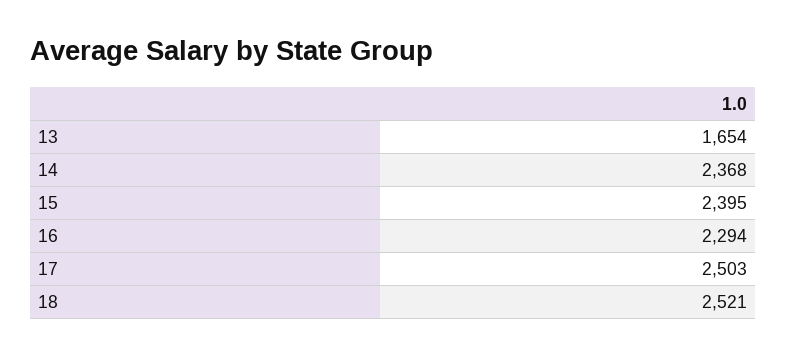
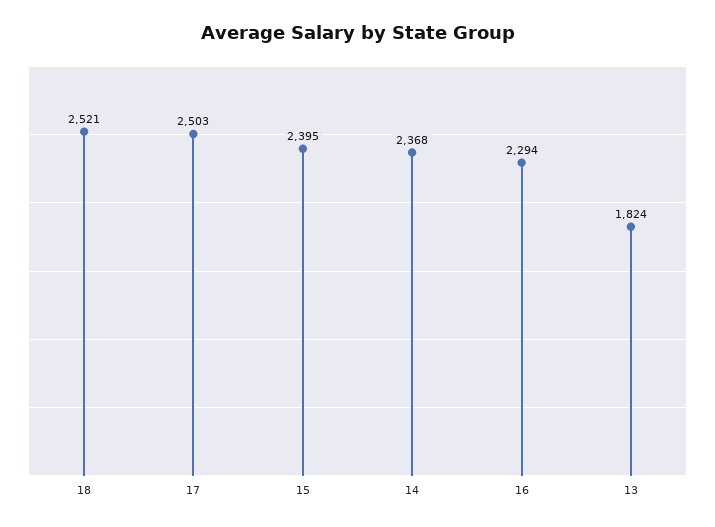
  {
-   "13": 1654,
+   "13": 1824,
    "14": 2368,
    "15": 2395,
    "16": 2294,
    "17": 2503,
    "18": 2521
  }

